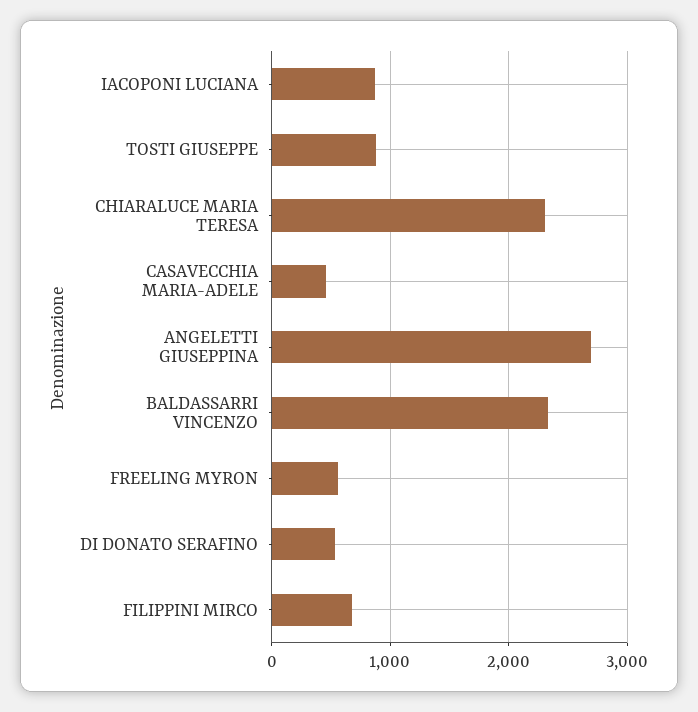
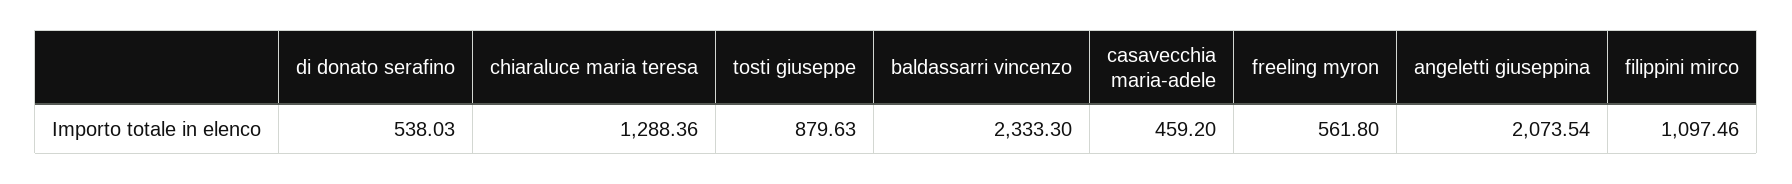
  {
-   "IACOPONI LUCIANA": 900,
    "TOSTI GIUSEPPE": 879.63,
-   "CHIARALUCE MARIA TERESA": 2300,
+   "CHIARALUCE MARIA TERESA": 1288.36,
    "CASAVECCHIA MARIA-ADELE": 459.2,
-   "ANGELETTI GIUSEPPINA": 2700,
+   "ANGELETTI GIUSEPPINA": 2073.54,
    "BALDASSARRI VINCENZO": 2333.3,
    "FREELING MYRON": 561.8,
    "DI DONATO SERAFINO": 538.03,
-   "FILIPPINI MIRCO": 700
+   "FILIPPINI MIRCO": 1097.46
  }

